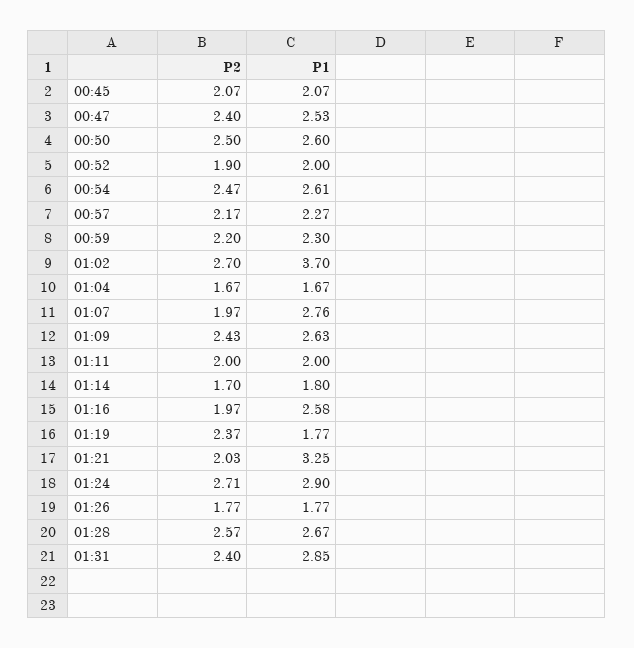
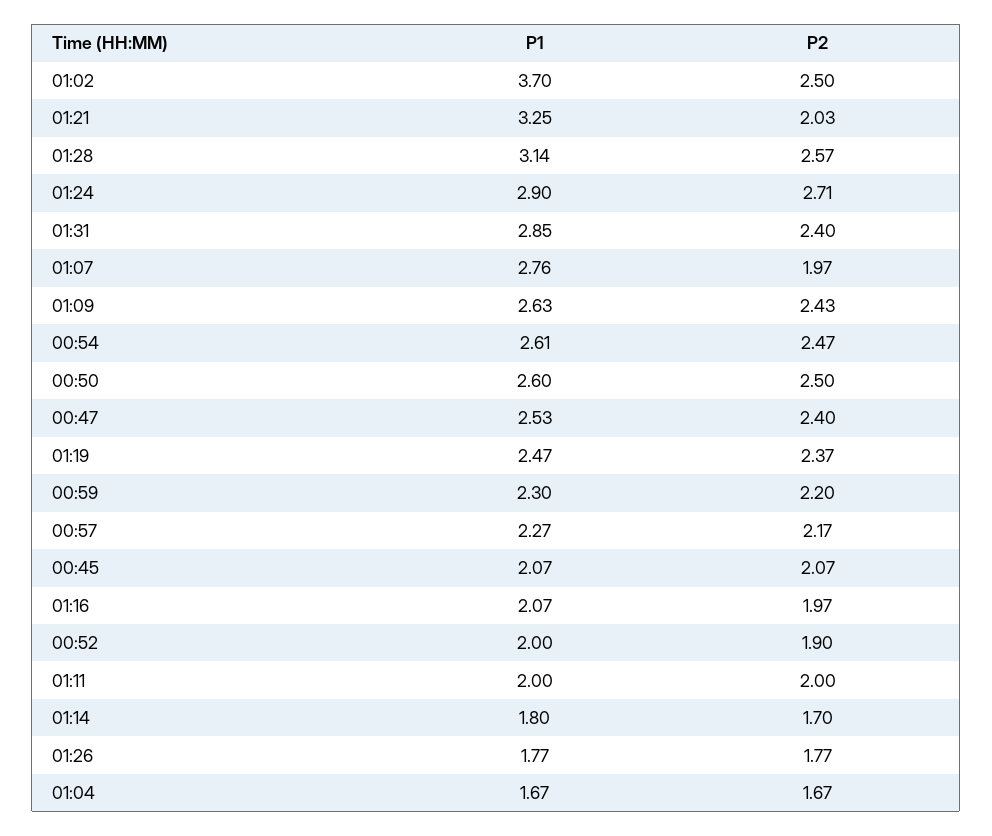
  {
    "P2": {
      "00:45": 2.07,
      "00:47": 2.4,
      "00:50": 2.5,
      "00:52": 1.9,
      "00:54": 2.47,
      "00:57": 2.17,
      "00:59": 2.2,
-     "01:02": 2.7,
+     "01:02": 2.5,
      "01:04": 1.67,
      "01:07": 1.97,
      "01:09": 2.43,
      "01:11": 2,
      "01:14": 1.7,
      "01:16": 1.97,
      "01:19": 2.37,
      "01:21": 2.03,
      "01:24": 2.71,
      "01:26": 1.77,
      "01:28": 2.57,
      "01:31": 2.4
    },
    "P1": {
      "00:45": 2.07,
      "00:47": 2.53,
      "00:50": 2.6,
      "00:52": 2,
      "00:54": 2.61,
      "00:57": 2.27,
      "00:59": 2.3,
      "01:02": 3.7,
      "01:04": 1.67,
      "01:07": 2.76,
      "01:09": 2.63,
      "01:11": 2,
      "01:14": 1.8,
-     "01:16": 2.58,
+     "01:16": 2.07,
-     "01:19": 1.77,
+     "01:19": 2.47,
      "01:21": 3.25,
      "01:24": 2.9,
      "01:26": 1.77,
-     "01:28": 2.67,
+     "01:28": 3.14,
      "01:31": 2.85
    }
  }

